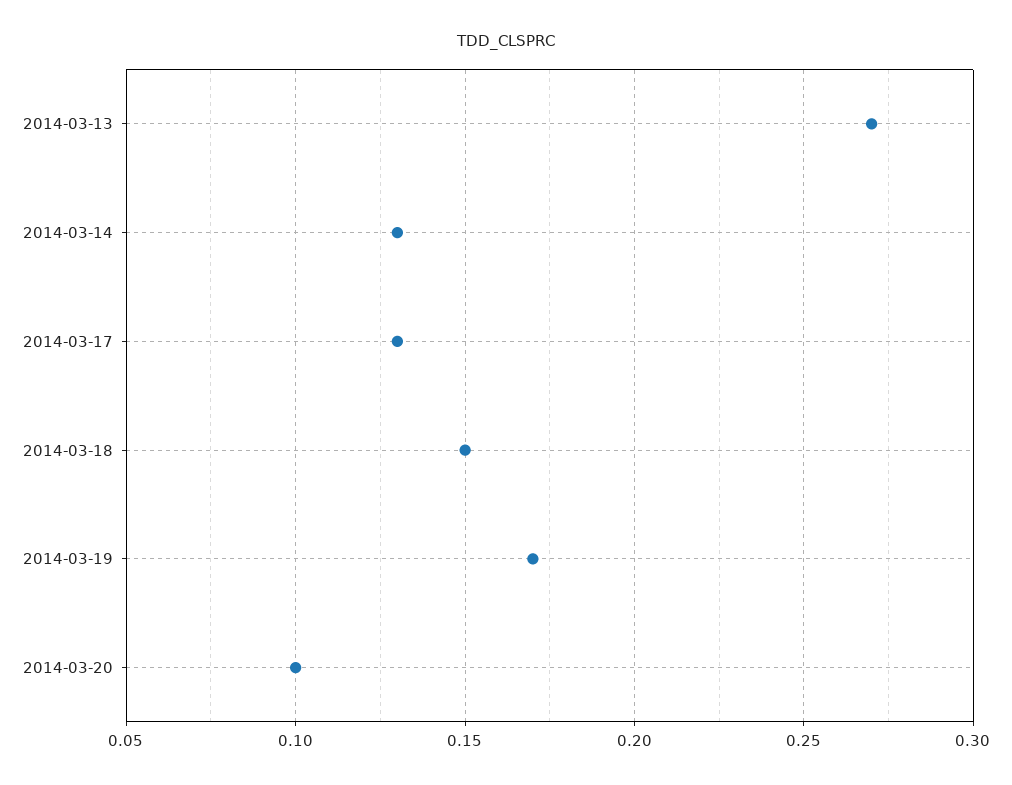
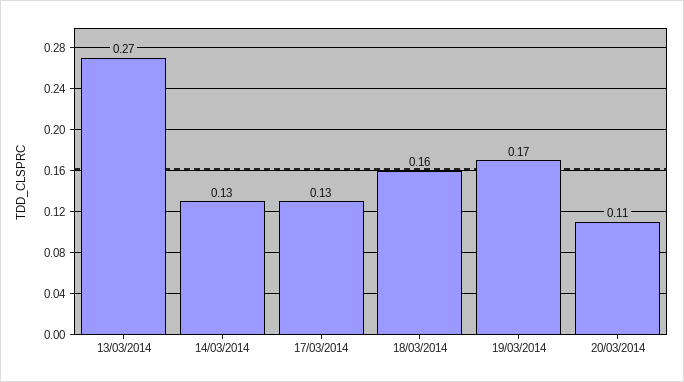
  {
    "2014-03-13": 0.27,
    "2014-03-14": 0.13,
    "2014-03-17": 0.13,
-   "2014-03-18": 0.15,
+   "2014-03-18": 0.16,
    "2014-03-19": 0.17,
-   "2014-03-20": 0.1
+   "2014-03-20": 0.11
  }

